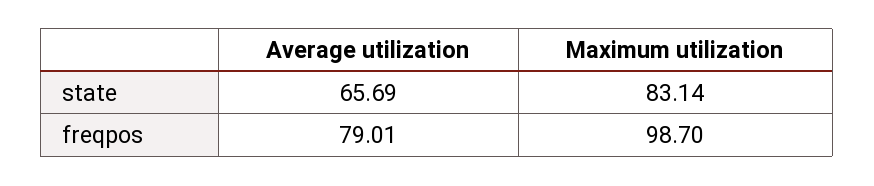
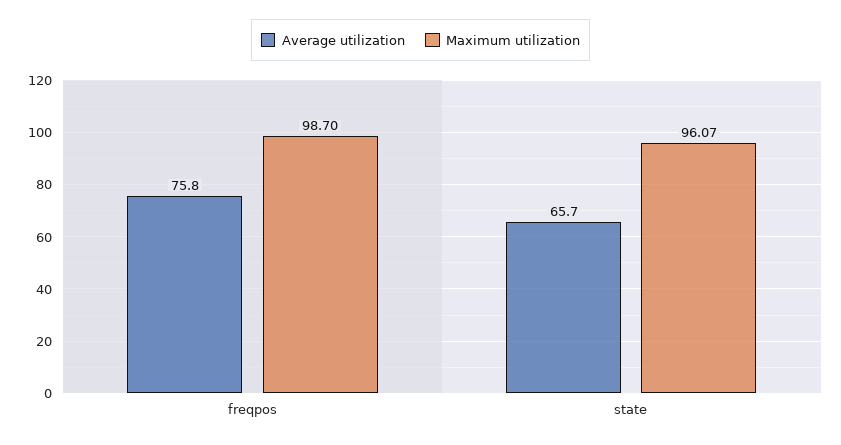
  {
    "Average utilization": {
      "state": 65.69,
-     "freqpos": 79.01
+     "freqpos": 75.8
    },
    "Maximum utilization": {
-     "state": 83.14,
+     "state": 96.07,
      "freqpos": 98.7
    }
  }

